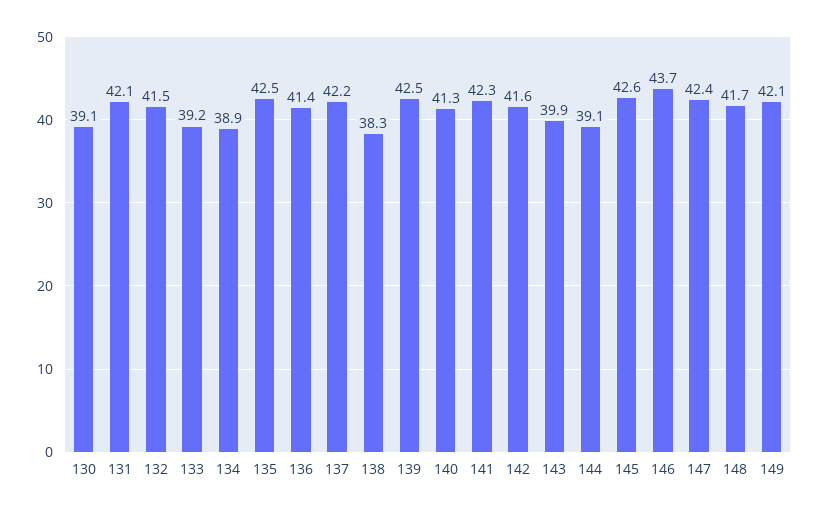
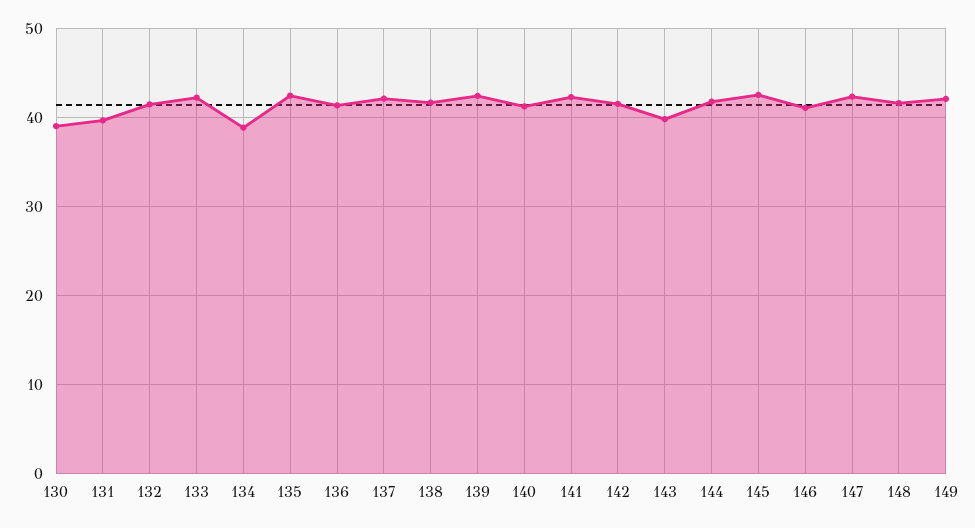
  {
    "130": 39.1,
-   "131": 42.1,
+   "131": 40,
    "132": 41.5,
-   "133": 39.2,
+   "133": 42,
    "134": 38.9,
    "135": 42.5,
    "136": 41.4,
    "137": 42.2,
-   "138": 38.3,
+   "138": 42,
    "139": 42.5,
    "140": 41.3,
    "141": 42.3,
    "142": 41.6,
    "143": 39.9,
-   "144": 39.1,
+   "144": 42,
    "145": 42.6,
-   "146": 43.7,
+   "146": 41,
    "147": 42.4,
    "148": 41.7,
    "149": 42.1
  }

